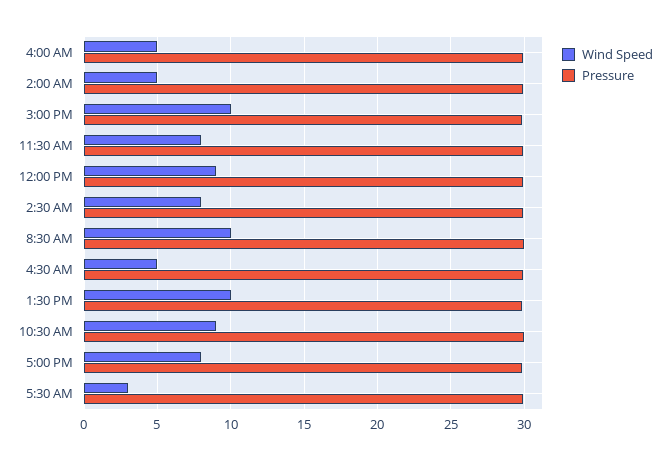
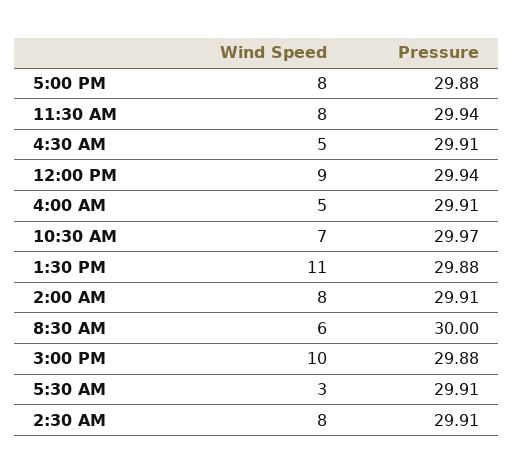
  {
    "Wind Speed": {
      "4:00 AM": 5,
-     "2:00 AM": 5,
+     "2:00 AM": 8,
      "3:00 PM": 10,
      "11:30 AM": 8,
      "12:00 PM": 9,
      "2:30 AM": 8,
-     "8:30 AM": 10,
+     "8:30 AM": 6,
      "4:30 AM": 5,
-     "1:30 PM": 10,
+     "1:30 PM": 11,
-     "10:30 AM": 9,
+     "10:30 AM": 7,
      "5:00 PM": 8,
      "5:30 AM": 3
    },
    "Pressure": {
      "4:00 AM": 29.91,
      "2:00 AM": 29.91,
      "3:00 PM": 29.88,
      "11:30 AM": 29.94,
      "12:00 PM": 29.94,
      "2:30 AM": 29.91,
      "8:30 AM": 30,
      "4:30 AM": 29.91,
      "1:30 PM": 29.88,
      "10:30 AM": 29.97,
      "5:00 PM": 29.88,
      "5:30 AM": 29.91
    }
  }

